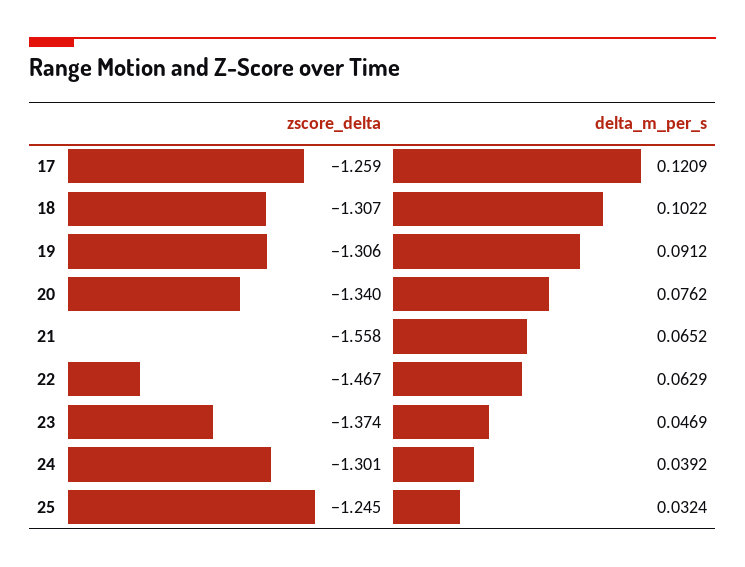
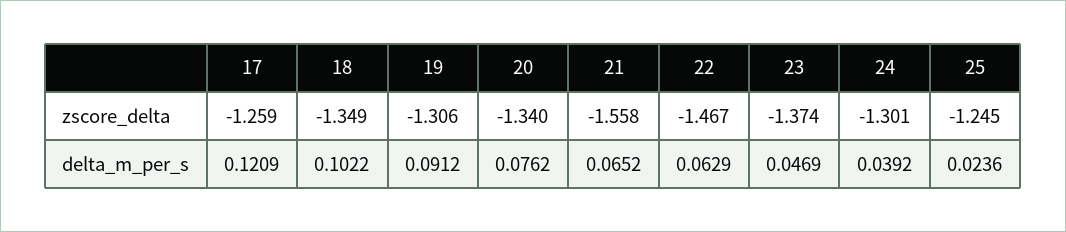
  {
    "zscore_delta": {
      "17": -1.259,
-     "18": -1.307,
+     "18": -1.349,
      "19": -1.306,
      "20": -1.34,
      "21": -1.558,
      "22": -1.467,
      "23": -1.374,
      "24": -1.301,
      "25": -1.245
    },
    "delta_m_per_s": {
      "17": 0.1209,
      "18": 0.1022,
      "19": 0.0912,
      "20": 0.0762,
      "21": 0.0652,
      "22": 0.0629,
      "23": 0.0469,
      "24": 0.0392,
-     "25": 0.0324
+     "25": 0.0236
    }
  }

